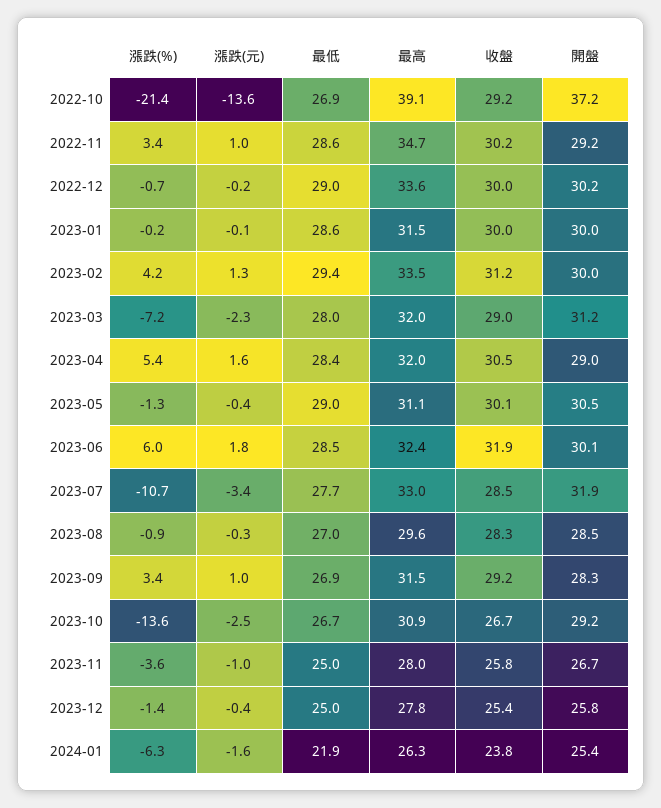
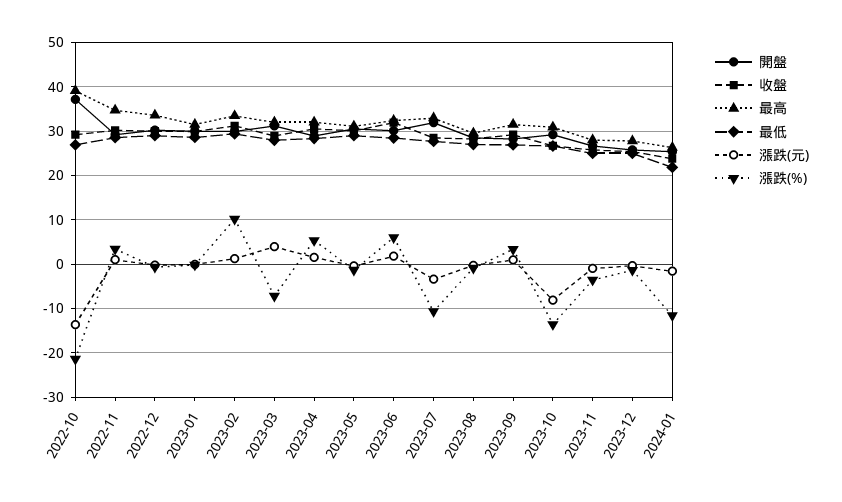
  {
    "漲跌(%)": {
      "2022-10": -21.4,
      "2022-11": 3.4,
      "2022-12": -0.7,
      "2023-01": -0.2,
-     "2023-02": 4.2,
+     "2023-02": 10,
      "2023-03": -7.2,
      "2023-04": 5.4,
      "2023-05": -1.3,
      "2023-06": 6,
      "2023-07": -10.7,
      "2023-08": -0.9,
      "2023-09": 3.4,
      "2023-10": -13.6,
      "2023-11": -3.6,
      "2023-12": -1.4,
-     "2024-01": -6.3
+     "2024-01": -12
    },
    "漲跌(元)": {
      "2022-10": -13.6,
      "2022-11": 1,
      "2022-12": -0.2,
      "2023-01": -0.1,
      "2023-02": 1.3,
-     "2023-03": -2.3,
+     "2023-03": 4,
      "2023-04": 1.6,
      "2023-05": -0.4,
      "2023-06": 1.8,
      "2023-07": -3.4,
      "2023-08": -0.3,
      "2023-09": 1,
-     "2023-10": -2.5,
+     "2023-10": -8,
      "2023-11": -1,
      "2023-12": -0.4,
      "2024-01": -1.6
    },
    "最低": {
      "2022-10": 26.9,
      "2022-11": 28.6,
      "2022-12": 29,
      "2023-01": 28.6,
      "2023-02": 29.4,
      "2023-03": 28,
      "2023-04": 28.4,
      "2023-05": 29,
      "2023-06": 28.5,
      "2023-07": 27.7,
      "2023-08": 27,
      "2023-09": 26.9,
      "2023-10": 26.7,
      "2023-11": 25,
      "2023-12": 25,
      "2024-01": 21.9
    },
    "最高": {
      "2022-10": 39.1,
      "2022-11": 34.7,
      "2022-12": 33.6,
      "2023-01": 31.5,
      "2023-02": 33.5,
      "2023-03": 32,
      "2023-04": 32,
      "2023-05": 31.1,
      "2023-06": 32.4,
      "2023-07": 33,
      "2023-08": 29.6,
      "2023-09": 31.5,
      "2023-10": 30.9,
      "2023-11": 28,
      "2023-12": 27.8,
      "2024-01": 26.3
    },
    "收盤": {
      "2022-10": 29.2,
      "2022-11": 30.2,
      "2022-12": 30,
      "2023-01": 30,
      "2023-02": 31.2,
      "2023-03": 29,
      "2023-04": 30.5,
      "2023-05": 30.1,
      "2023-06": 31.9,
      "2023-07": 28.5,
      "2023-08": 28.3,
      "2023-09": 29.2,
      "2023-10": 26.7,
      "2023-11": 25.8,
      "2023-12": 25.4,
      "2024-01": 23.8
    },
    "開盤": {
      "2022-10": 37.2,
      "2022-11": 29.2,
      "2022-12": 30.2,
      "2023-01": 30,
      "2023-02": 30,
      "2023-03": 31.2,
      "2023-04": 29,
      "2023-05": 30.5,
      "2023-06": 30.1,
      "2023-07": 31.9,
      "2023-08": 28.5,
      "2023-09": 28.3,
      "2023-10": 29.2,
      "2023-11": 26.7,
      "2023-12": 25.8,
      "2024-01": 25.4
    }
  }

